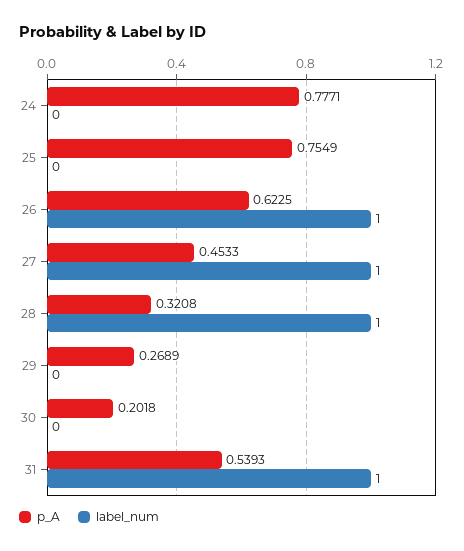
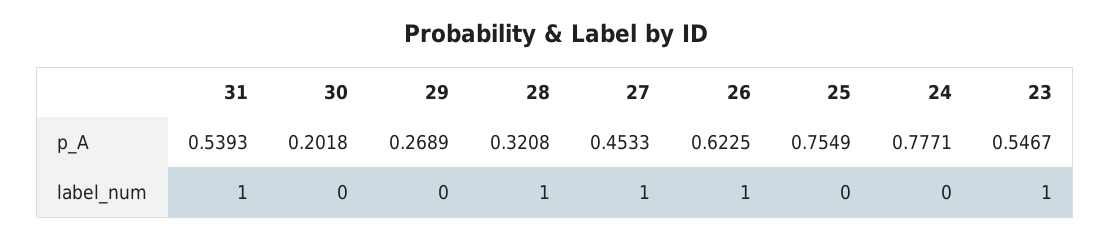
  {
    "p_A": {
      "24": 0.7771,
      "25": 0.7549,
      "26": 0.6225,
      "27": 0.4533,
      "28": 0.3208,
      "29": 0.2689,
      "30": 0.2018,
-     "31": 0.5393
+     "31": 0.5393,
+     "23": 0.5467
    },
    "label_num": {
      "24": 0,
      "25": 0,
      "26": 1,
      "27": 1,
      "28": 1,
      "29": 0,
      "30": 0,
-     "31": 1
+     "31": 1,
+     "23": 1
    }
  }

